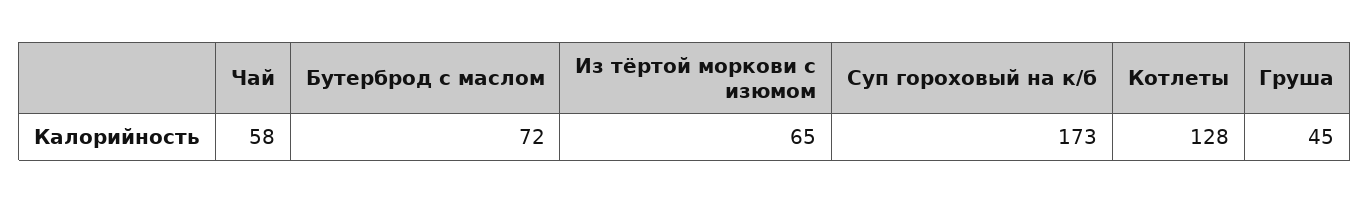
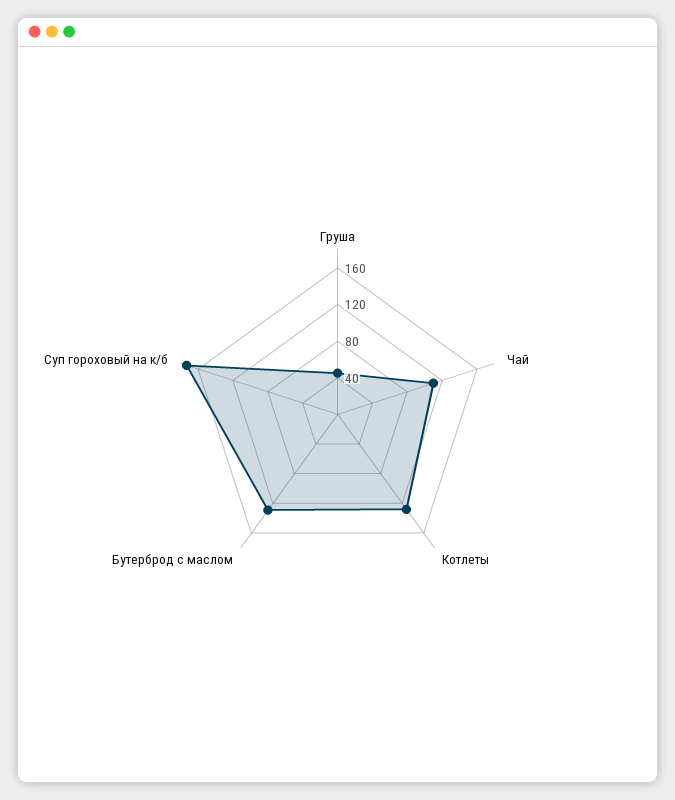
  {
-   "Чай": 58,
+   "Чай": 110,
-   "Бутерброд с маслом": 72,
+   "Бутерброд с маслом": 130,
-   "Из тёртой моркови с изюмом": 65,
    "Суп гороховый на к/б": 173,
    "Котлеты": 128,
    "Груша": 45
  }

